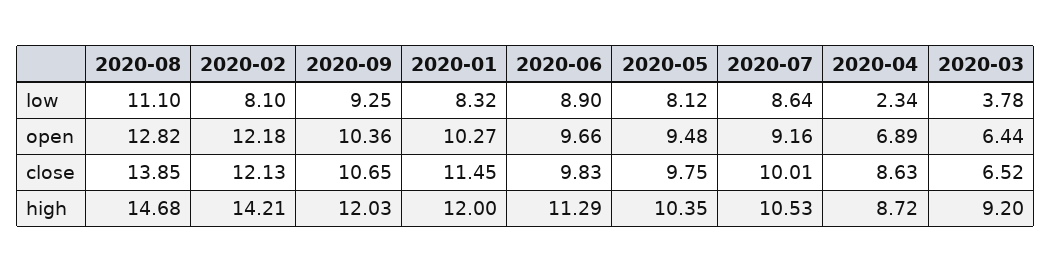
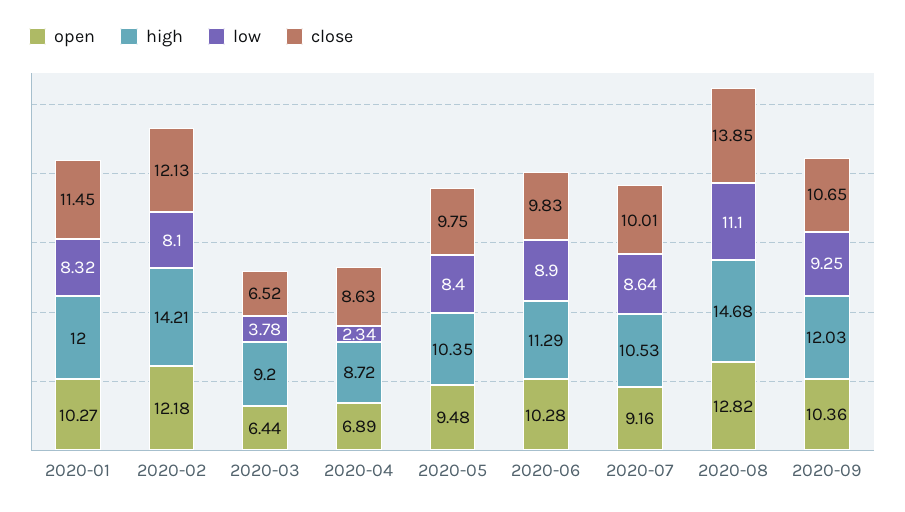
  {
    "low": {
      "2020-08": 11.1,
      "2020-02": 8.1,
      "2020-09": 9.25,
      "2020-01": 8.32,
      "2020-06": 8.9,
-     "2020-05": 8.12,
+     "2020-05": 8.4,
      "2020-07": 8.64,
      "2020-04": 2.34,
      "2020-03": 3.78
    },
    "open": {
      "2020-08": 12.82,
      "2020-02": 12.18,
      "2020-09": 10.36,
      "2020-01": 10.27,
-     "2020-06": 9.66,
+     "2020-06": 10.28,
      "2020-05": 9.48,
      "2020-07": 9.16,
      "2020-04": 6.89,
      "2020-03": 6.44
    },
    "close": {
      "2020-08": 13.85,
      "2020-02": 12.13,
      "2020-09": 10.65,
      "2020-01": 11.45,
      "2020-06": 9.83,
      "2020-05": 9.75,
      "2020-07": 10.01,
      "2020-04": 8.63,
      "2020-03": 6.52
    },
    "high": {
      "2020-08": 14.68,
      "2020-02": 14.21,
      "2020-09": 12.03,
      "2020-01": 12,
      "2020-06": 11.29,
      "2020-05": 10.35,
      "2020-07": 10.53,
      "2020-04": 8.72,
      "2020-03": 9.2
    }
  }

